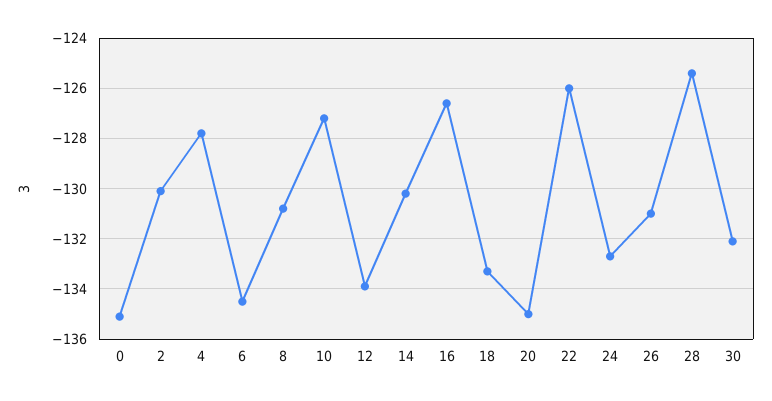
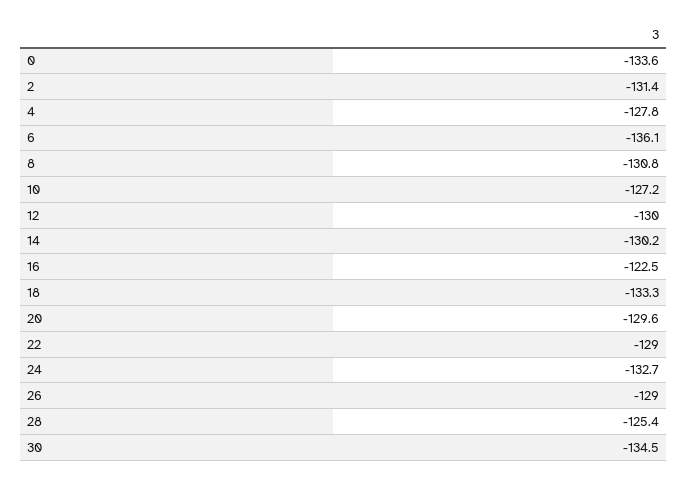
  {
-   "0": -135,
+   "0": -133.6,
-   "2": -130,
+   "2": -131.4,
    "4": -127.8,
-   "6": -134.5,
+   "6": -136.1,
    "8": -130.8,
    "10": -127.2,
-   "12": -134,
+   "12": -130,
    "14": -130.2,
-   "16": -126.5,
+   "16": -122.5,
    "18": -133.3,
-   "20": -135,
+   "20": -129.6,
-   "22": -126,
+   "22": -129,
    "24": -132.7,
-   "26": -131,
+   "26": -129,
    "28": -125.4,
-   "30": -132
+   "30": -134.5
  }

